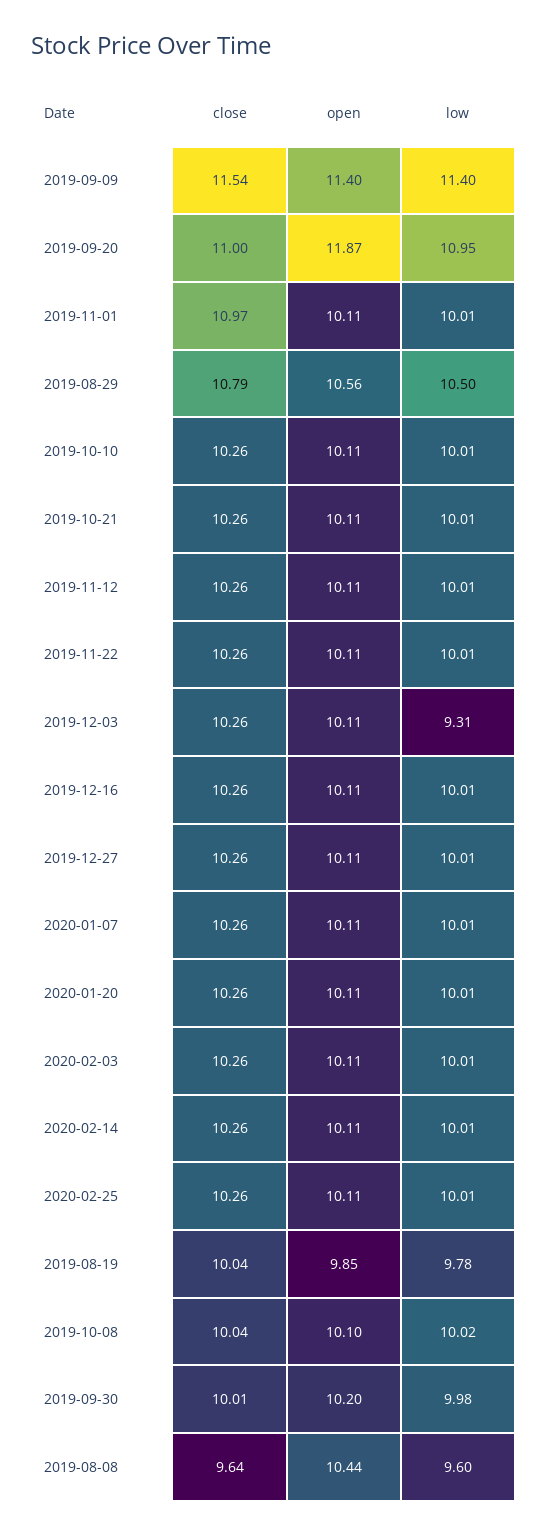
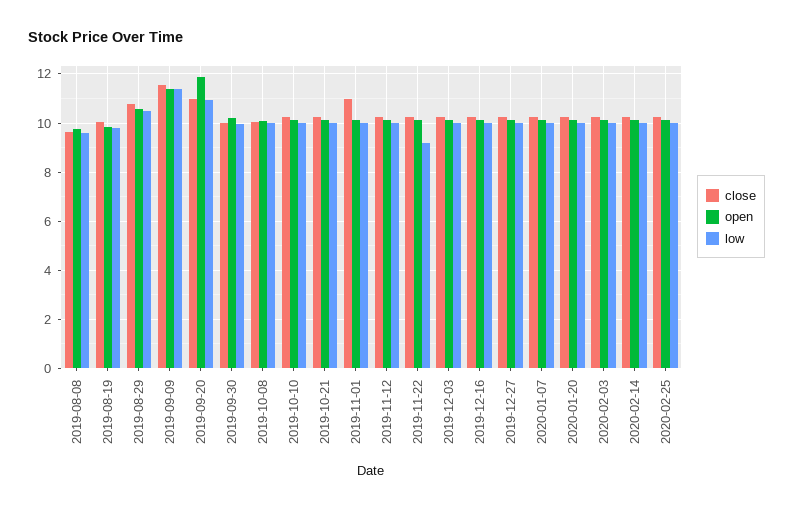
  {
    "close": {
      "2019-09-09": 11.54,
      "2019-09-20": 11,
      "2019-11-01": 10.97,
      "2019-08-29": 10.79,
      "2019-10-10": 10.26,
      "2019-10-21": 10.26,
      "2019-11-12": 10.26,
      "2019-11-22": 10.26,
      "2019-12-03": 10.26,
      "2019-12-16": 10.26,
      "2019-12-27": 10.26,
      "2020-01-07": 10.26,
      "2020-01-20": 10.26,
      "2020-02-03": 10.26,
      "2020-02-14": 10.26,
      "2020-02-25": 10.26,
      "2019-08-19": 10.04,
      "2019-10-08": 10.04,
      "2019-09-30": 10.01,
      "2019-08-08": 9.64
    },
    "open": {
      "2019-09-09": 11.4,
      "2019-09-20": 11.87,
      "2019-11-01": 10.11,
      "2019-08-29": 10.56,
      "2019-10-10": 10.11,
      "2019-10-21": 10.11,
      "2019-11-12": 10.11,
      "2019-11-22": 10.11,
      "2019-12-03": 10.11,
      "2019-12-16": 10.11,
      "2019-12-27": 10.11,
      "2020-01-07": 10.11,
      "2020-01-20": 10.11,
      "2020-02-03": 10.11,
      "2020-02-14": 10.11,
      "2020-02-25": 10.11,
      "2019-08-19": 9.85,
      "2019-10-08": 10.1,
      "2019-09-30": 10.2,
-     "2019-08-08": 10.44
+     "2019-08-08": 9.75
    },
    "low": {
      "2019-09-09": 11.4,
      "2019-09-20": 10.95,
      "2019-11-01": 10.01,
      "2019-08-29": 10.5,
      "2019-10-10": 10.01,
      "2019-10-21": 10.01,
      "2019-11-12": 10.01,
-     "2019-11-22": 10.01,
+     "2019-11-22": 9.25,
-     "2019-12-03": 9.31,
+     "2019-12-03": 10,
      "2019-12-16": 10.01,
      "2019-12-27": 10.01,
      "2020-01-07": 10.01,
      "2020-01-20": 10.01,
      "2020-02-03": 10.01,
      "2020-02-14": 10.01,
      "2020-02-25": 10.01,
      "2019-08-19": 9.78,
      "2019-10-08": 10.02,
      "2019-09-30": 9.98,
      "2019-08-08": 9.6
    }
  }

